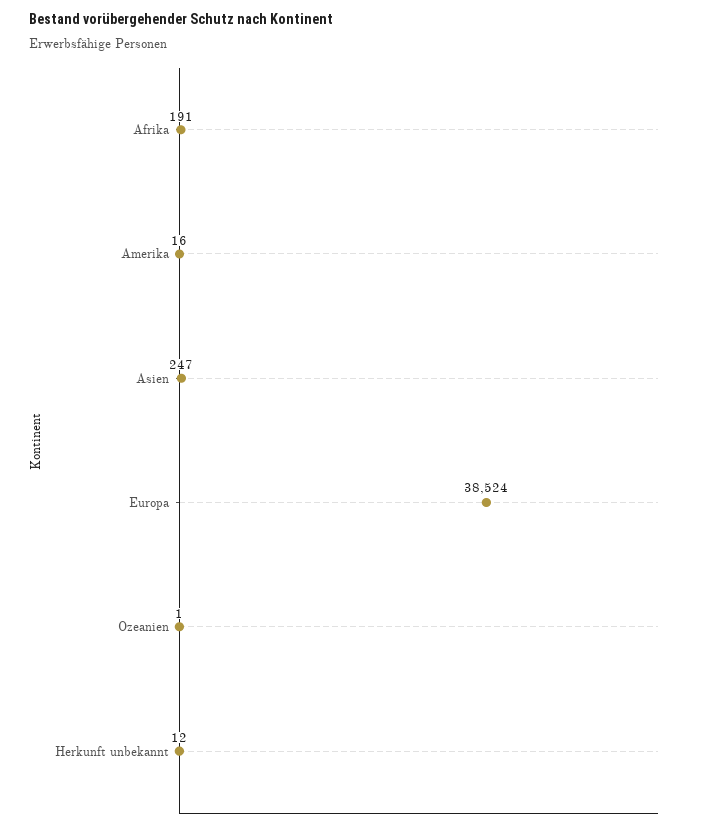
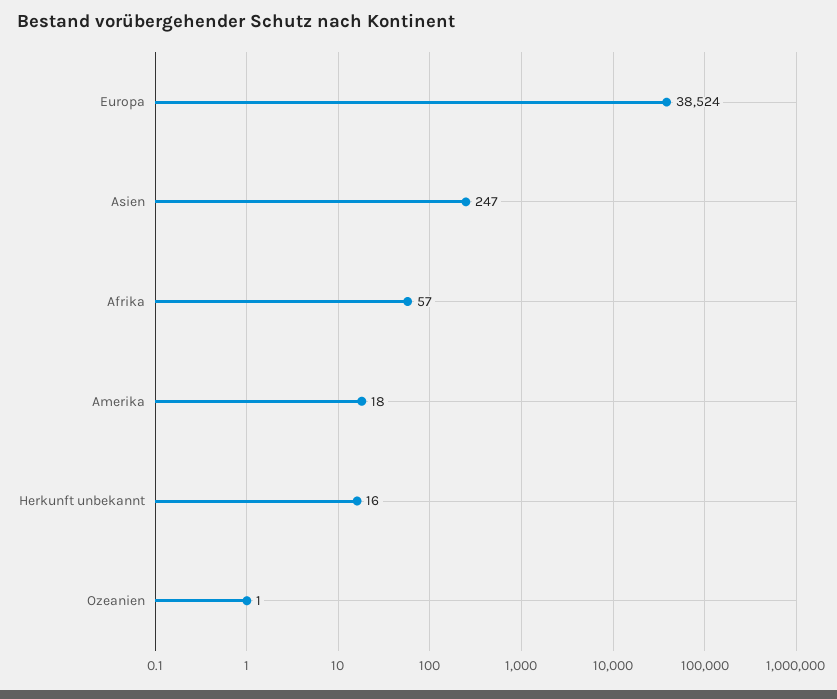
  {
-   "Afrika": 191,
+   "Afrika": 57,
-   "Amerika": 16,
+   "Amerika": 18,
    "Asien": 247,
    "Europa": 38524,
    "Ozeanien": 1,
-   "Herkunft unbekannt": 12
+   "Herkunft unbekannt": 16
  }

